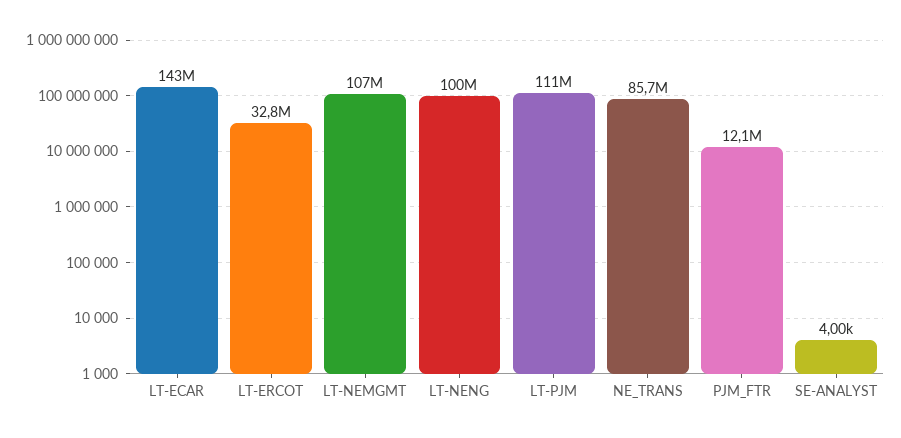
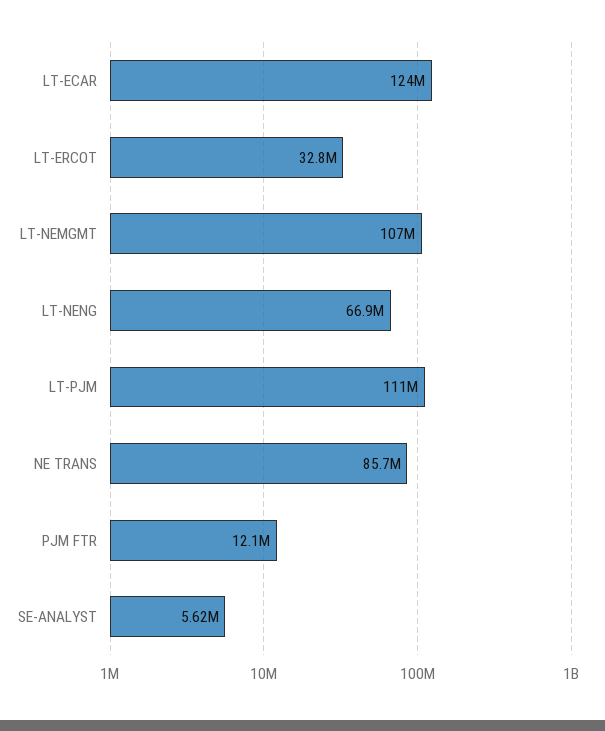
  {
-   "LT-ECAR": 143000000,
+   "LT-ECAR": 124000000,
    "LT-ERCOT": 32800000,
    "LT-NEMGMT": 107000000,
-   "LT-NENG": 100000000,
+   "LT-NENG": 66900000,
    "LT-PJM": 111000000,
    "NE_TRANS": 85700000,
    "PJM_FTR": 12100000,
-   "SE-ANALYST": 4000
+   "SE-ANALYST": 5620000
  }

